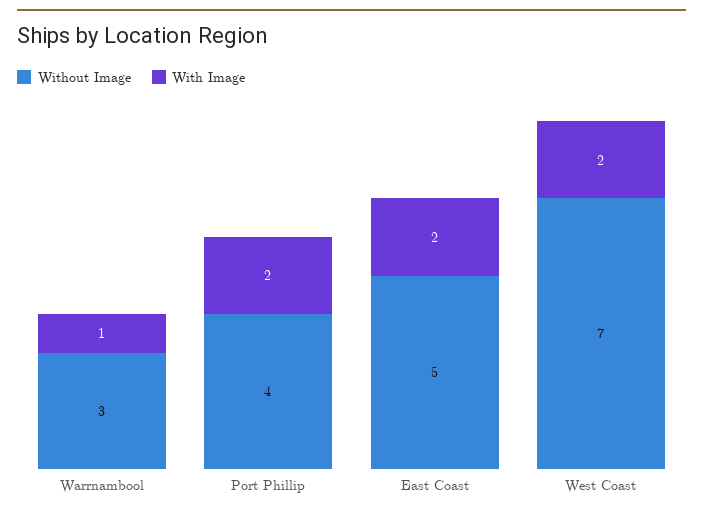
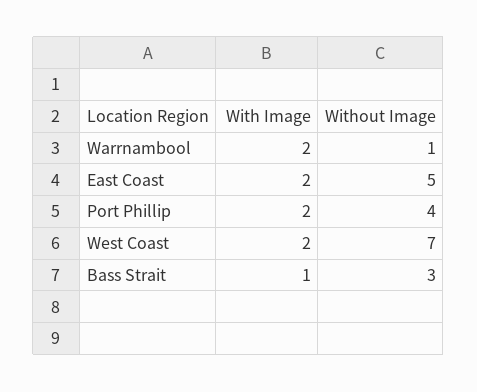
  {
    "Without Image": {
-     "Warrnambool": 3,
+     "Warrnambool": 1,
      "Port Phillip": 4,
      "East Coast": 5,
-     "West Coast": 7
+     "West Coast": 7,
+     "Bass Strait": 3
    },
    "With Image": {
-     "Warrnambool": 1,
+     "Warrnambool": 2,
      "Port Phillip": 2,
      "East Coast": 2,
-     "West Coast": 2
+     "West Coast": 2,
+     "Bass Strait": 1
    }
  }

